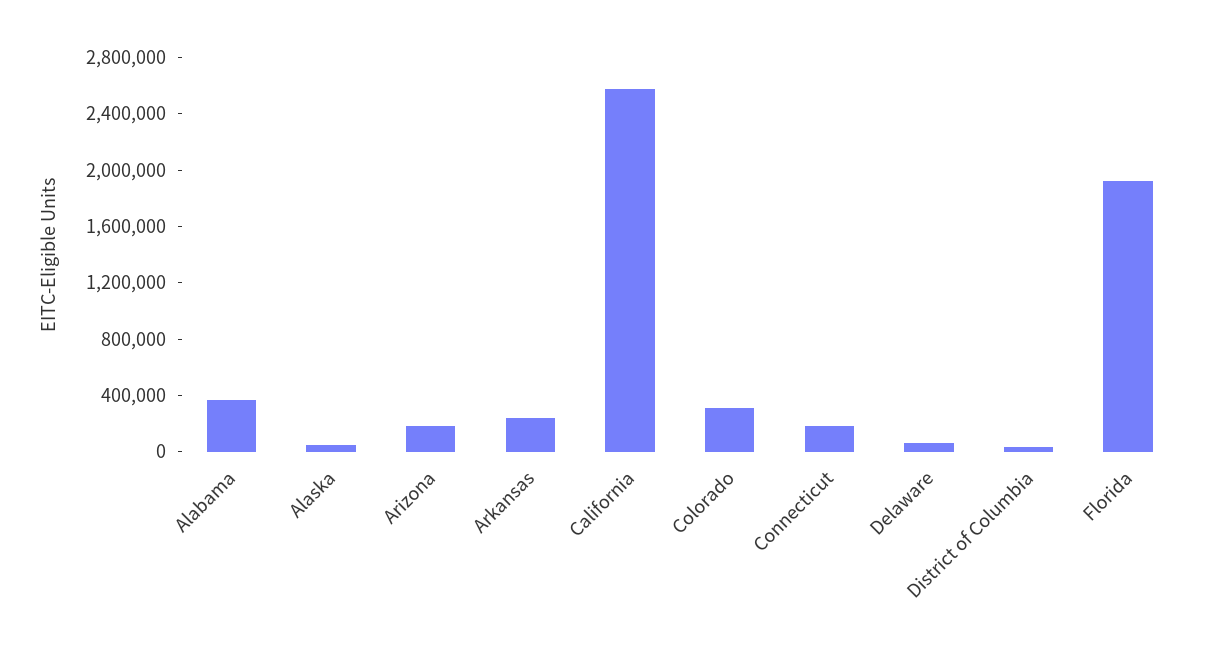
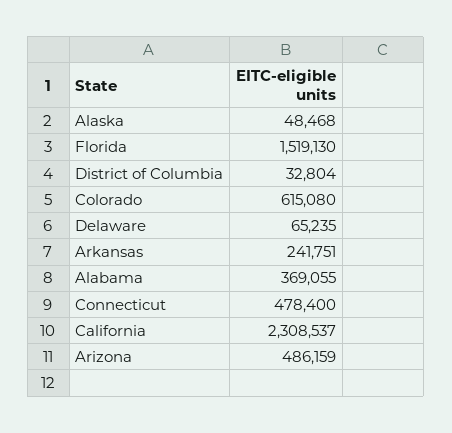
  {
    "Alabama": 369055,
    "Alaska": 48468,
-   "Arizona": 200000,
+   "Arizona": 486159,
    "Arkansas": 241751,
-   "California": 2600000,
+   "California": 2308537,
-   "Colorado": 300000,
+   "Colorado": 615080,
-   "Connecticut": 200000,
+   "Connecticut": 478400,
    "Delaware": 65235,
    "District of Columbia": 32804,
-   "Florida": 1900000
+   "Florida": 1519130
  }

